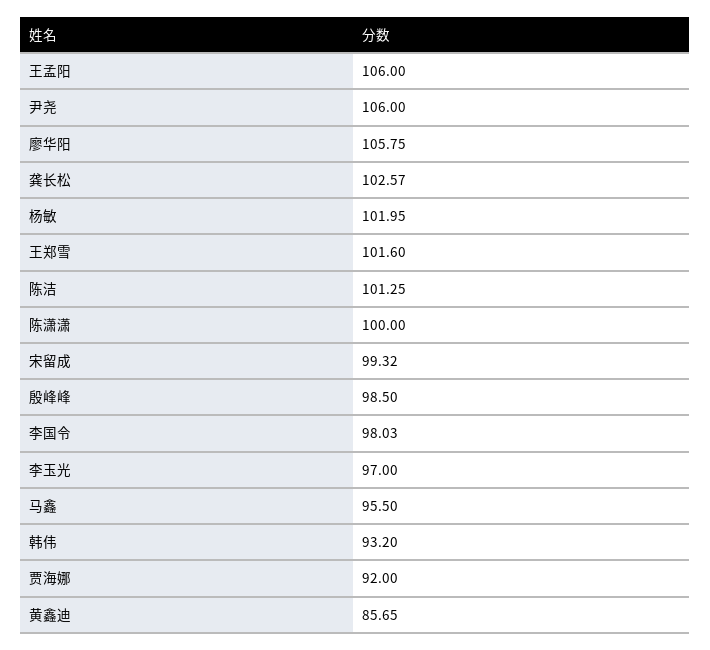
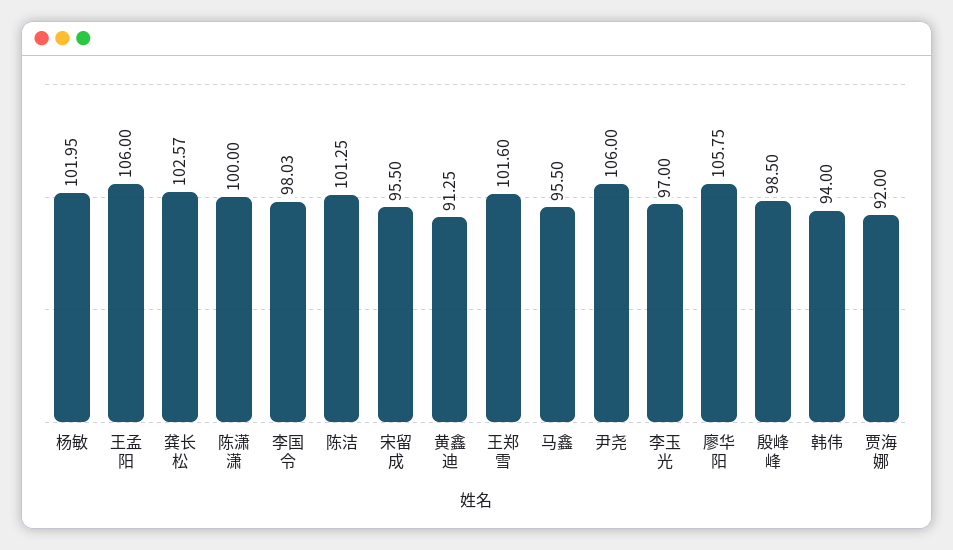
  {
    "王孟阳": 106,
    "尹尧": 106,
    "廖华阳": 105.75,
    "龚长松": 102.57,
    "杨敏": 101.95,
    "王郑雪": 101.6,
    "陈洁": 101.25,
    "陈潇潇": 100,
-   "宋留成": 99.32,
+   "宋留成": 95.5,
    "殷峰峰": 98.5,
    "李国令": 98.03,
    "李玉光": 97,
    "马鑫": 95.5,
-   "韩伟": 93.2,
+   "韩伟": 94,
    "贾海娜": 92,
-   "黄鑫迪": 85.65
+   "黄鑫迪": 91.25
  }

